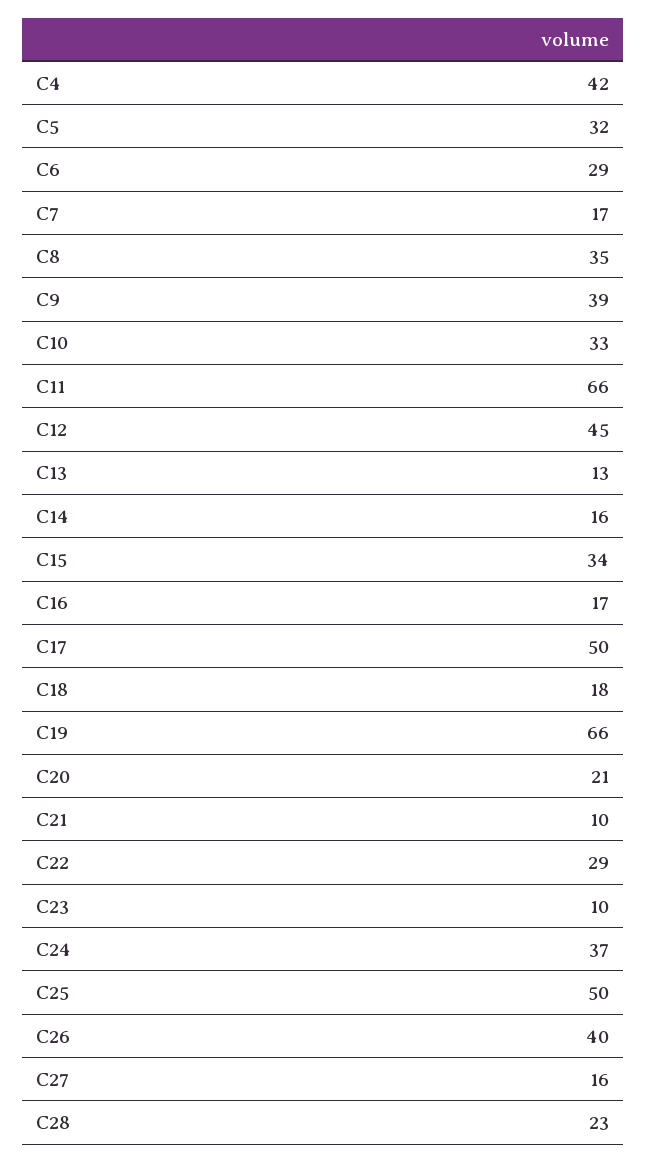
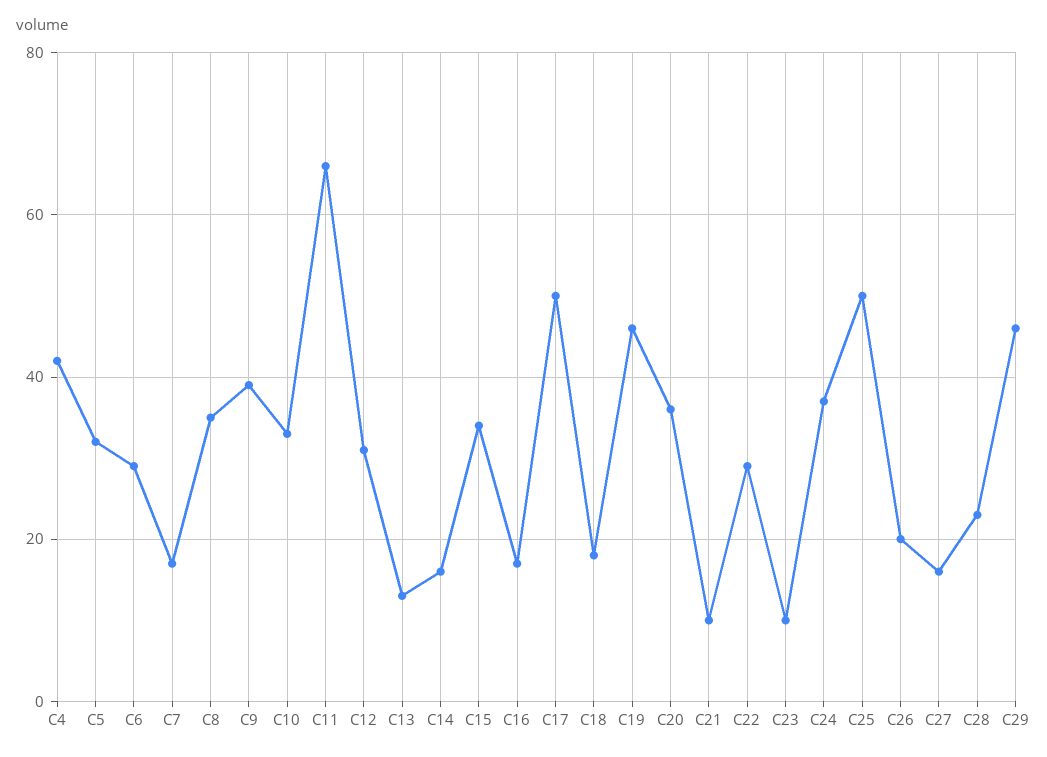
  {
    "C4": 42,
    "C5": 32,
    "C6": 29,
    "C7": 17,
    "C8": 35,
    "C9": 39,
    "C10": 33,
    "C11": 66,
-   "C12": 45,
+   "C12": 30,
    "C13": 13,
    "C14": 16,
    "C15": 34,
    "C16": 17,
    "C17": 50,
    "C18": 18,
-   "C19": 66,
+   "C19": 45,
-   "C20": 21,
+   "C20": 35,
    "C21": 10,
    "C22": 29,
    "C23": 10,
    "C24": 37,
    "C25": 50,
-   "C26": 40,
+   "C26": 20,
    "C27": 16,
-   "C28": 23
+   "C28": 23,
+   "C29": 45
  }

